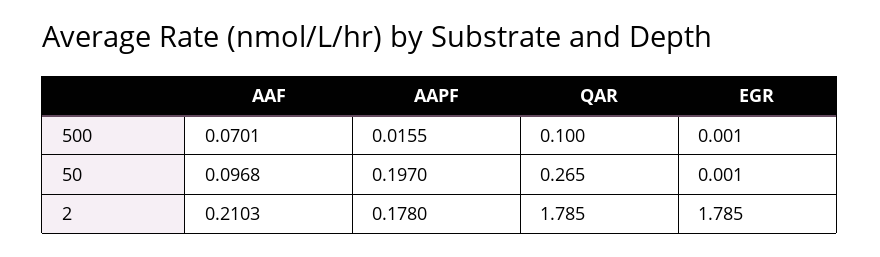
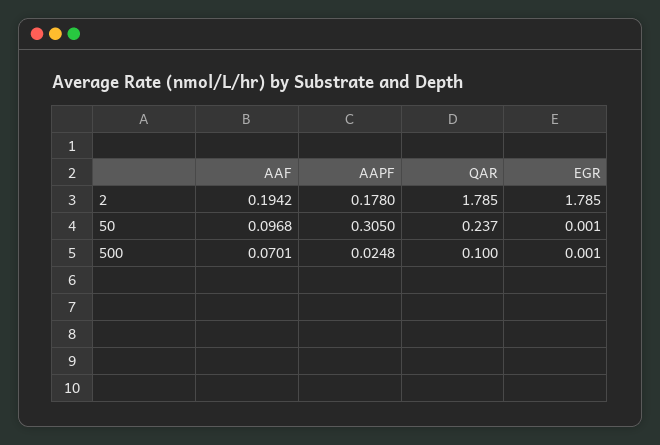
  {
    "AAF": {
      "500": 0.0701,
      "50": 0.0968,
-     "2": 0.2103
+     "2": 0.1942
    },
    "AAPF": {
-     "500": 0.0155,
+     "500": 0.0248,
-     "50": 0.197,
+     "50": 0.305,
      "2": 0.178
    },
    "QAR": {
      "500": 0.1,
-     "50": 0.265,
+     "50": 0.237,
      "2": 1.785
    },
    "EGR": {
      "500": 0.001,
      "50": 0.001,
      "2": 1.785
    }
  }

